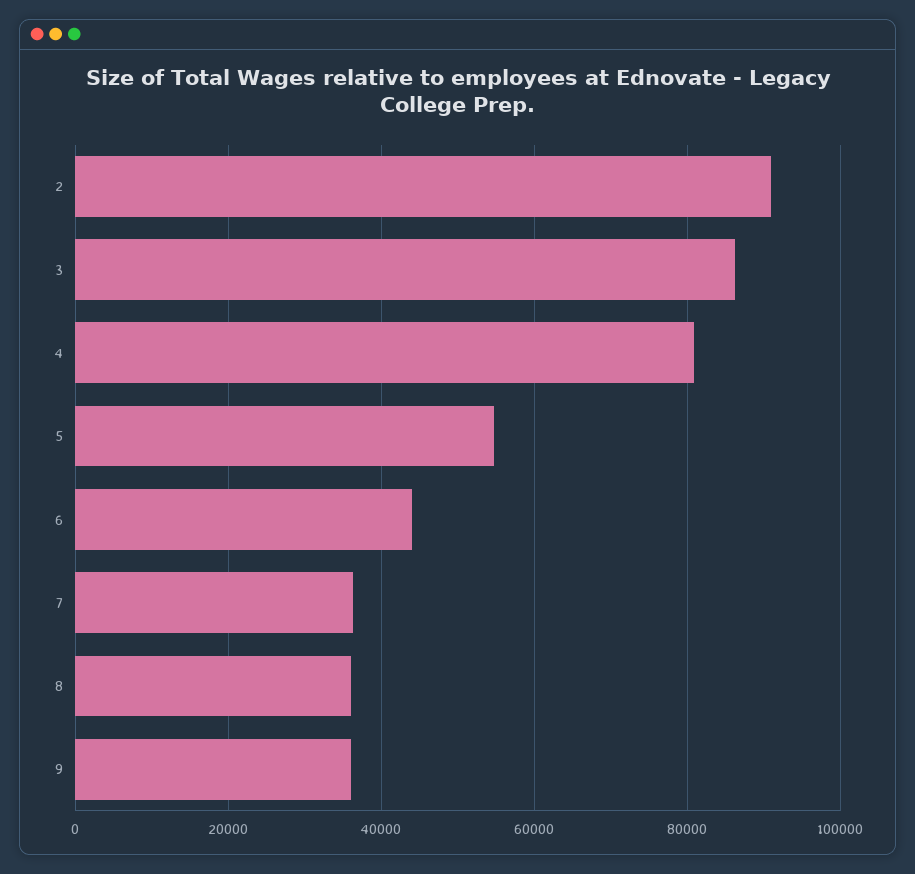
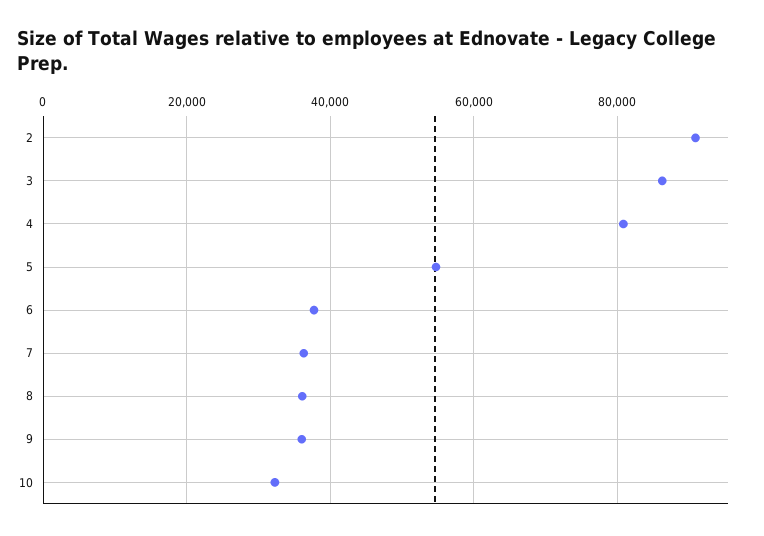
  {
    "2": 90000,
    "3": 86000,
    "4": 80000,
    "5": 54000,
-   "6": 44000,
+   "6": 38000,
    "7": 36000,
    "8": 36000,
-   "9": 36000
+   "9": 36000,
+   "10": 32000
  }

